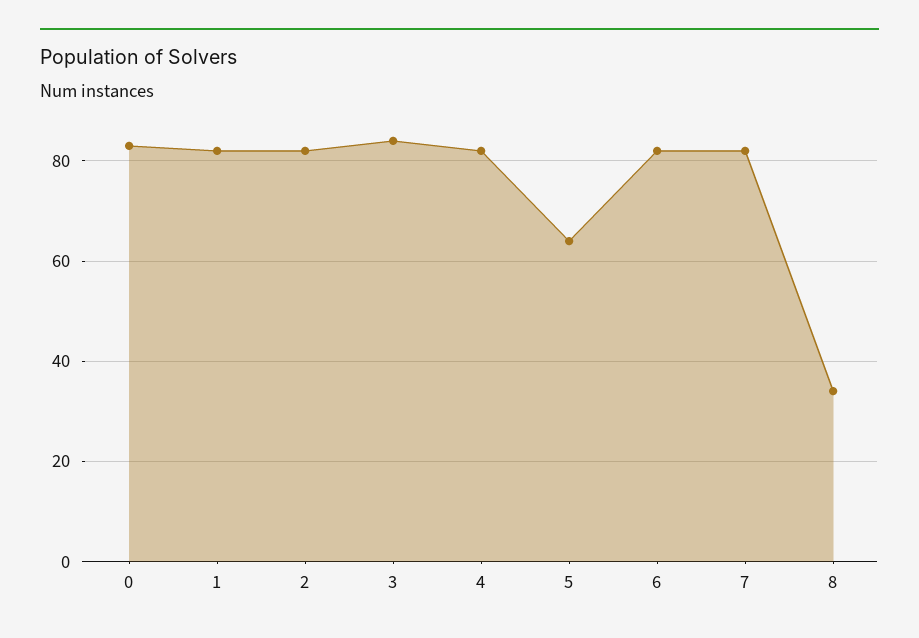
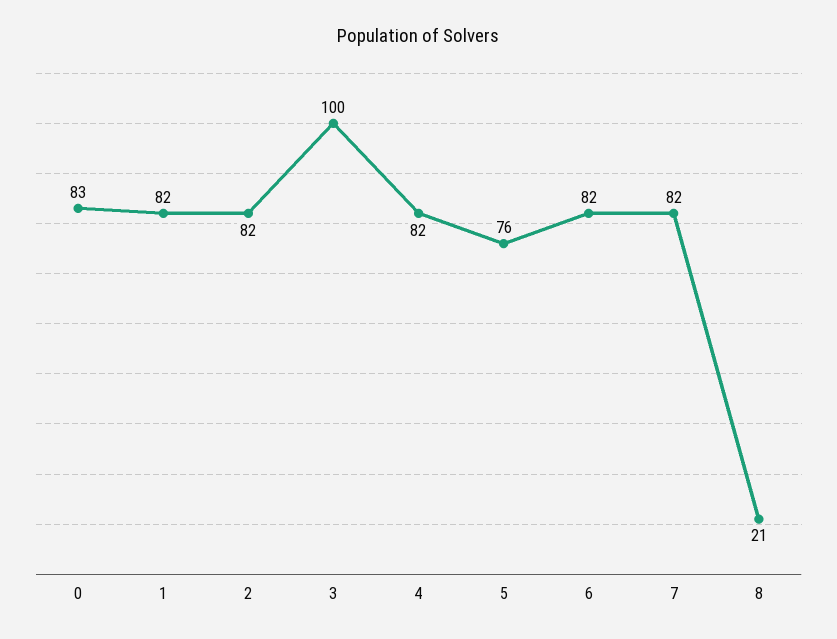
  {
    "0": 83,
    "1": 82,
    "2": 82,
-   "3": 85,
+   "3": 100,
    "4": 82,
-   "5": 65,
+   "5": 76,
    "6": 82,
    "7": 82,
-   "8": 35
+   "8": 21
  }

